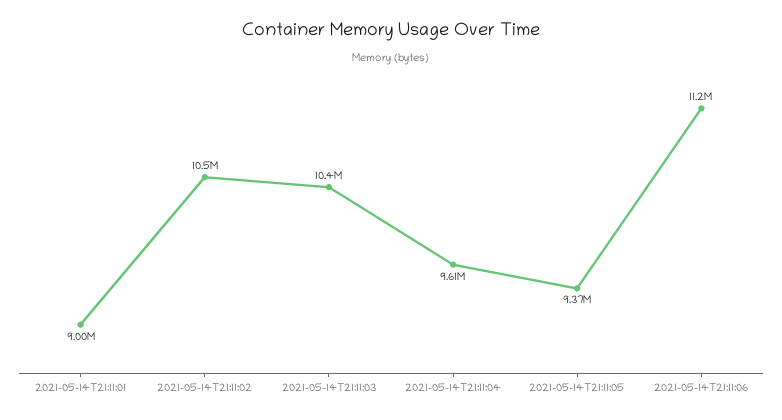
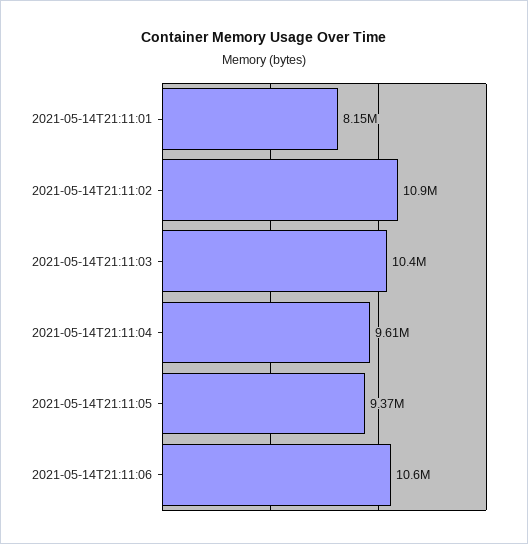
  {
-   "2021-05-14T21:11:01": 9000000,
+   "2021-05-14T21:11:01": 8150000,
-   "2021-05-14T21:11:02": 10500000,
+   "2021-05-14T21:11:02": 10900000,
    "2021-05-14T21:11:03": 10400000,
    "2021-05-14T21:11:04": 9610000,
    "2021-05-14T21:11:05": 9370000,
-   "2021-05-14T21:11:06": 11200000
+   "2021-05-14T21:11:06": 10600000
  }

